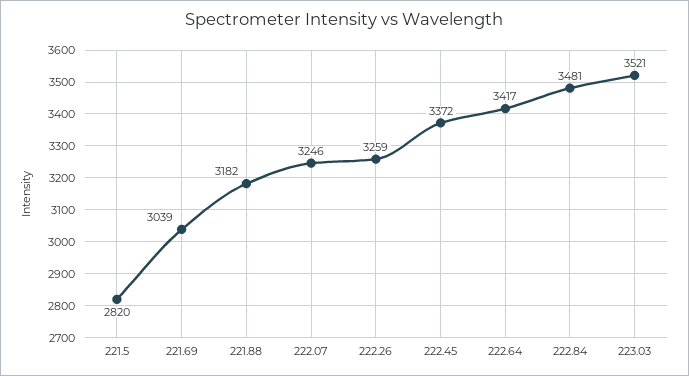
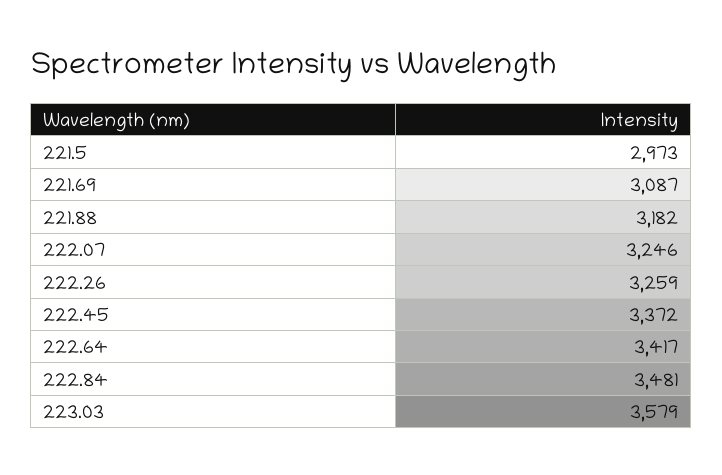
  {
-   "221.5": 2820,
+   "221.5": 2973,
-   "221.69": 3039,
+   "221.69": 3087,
    "221.88": 3182,
    "222.07": 3246,
    "222.26": 3259,
    "222.45": 3372,
    "222.64": 3417,
    "222.84": 3481,
-   "223.03": 3521
+   "223.03": 3579
  }

